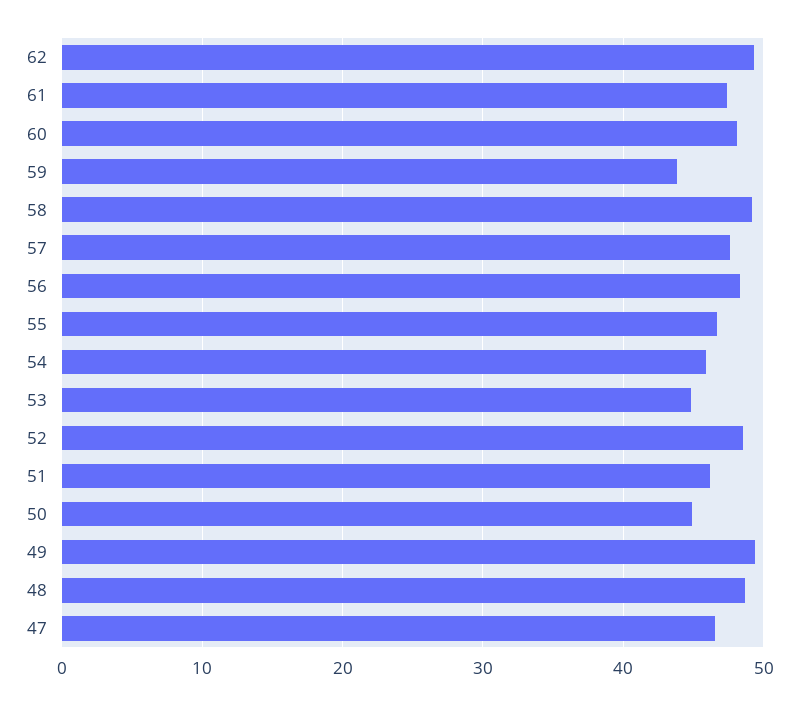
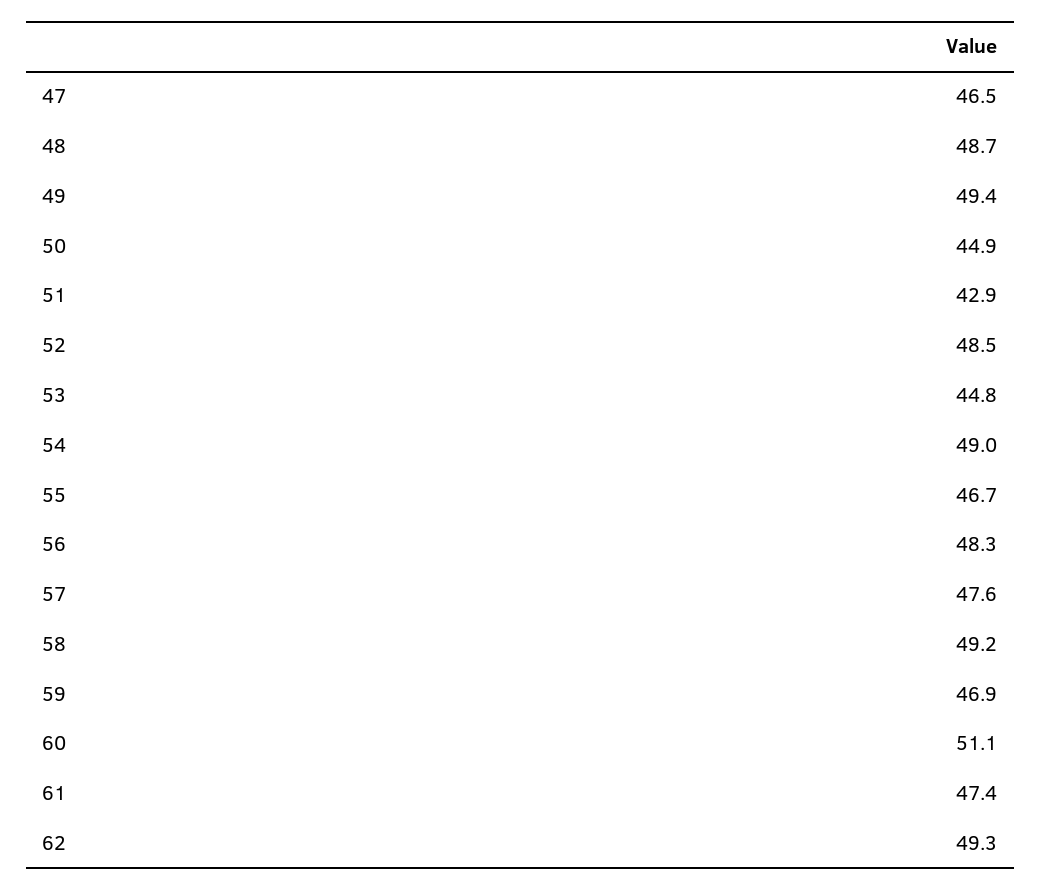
  {
    "62": 49.3,
    "61": 47.4,
-   "60": 48,
+   "60": 51.1,
-   "59": 44,
+   "59": 46.9,
    "58": 49.2,
    "57": 47.6,
    "56": 48.3,
    "55": 46.7,
-   "54": 46,
+   "54": 49,
    "53": 44.8,
    "52": 48.5,
-   "51": 46,
+   "51": 42.9,
    "50": 44.9,
    "49": 49.4,
    "48": 48.7,
    "47": 46.5
  }

